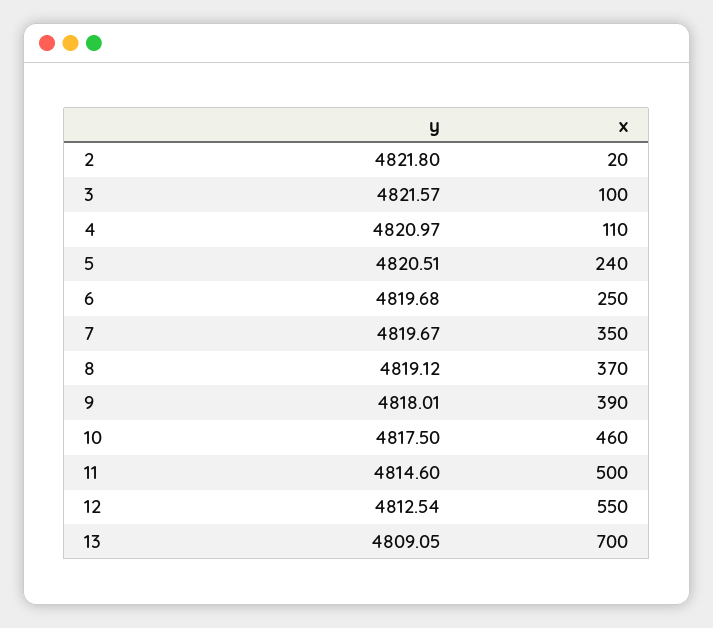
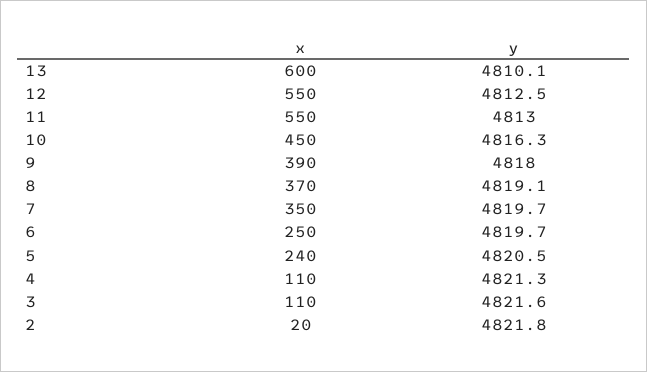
  {
    "y": {
      "2": 4821.8,
      "3": 4821.57,
-     "4": 4820.97,
+     "4": 4821.3,
      "5": 4820.51,
      "6": 4819.68,
      "7": 4819.67,
      "8": 4819.12,
      "9": 4818.01,
-     "10": 4817.5,
+     "10": 4816.3,
-     "11": 4814.6,
+     "11": 4813,
      "12": 4812.54,
-     "13": 4809.05
+     "13": 4810.1
    },
    "x": {
      "2": 20,
-     "3": 100,
+     "3": 110,
      "4": 110,
      "5": 240,
      "6": 250,
      "7": 350,
      "8": 370,
      "9": 390,
-     "10": 460,
+     "10": 450,
-     "11": 500,
+     "11": 550,
      "12": 550,
-     "13": 700
+     "13": 600
    }
  }

